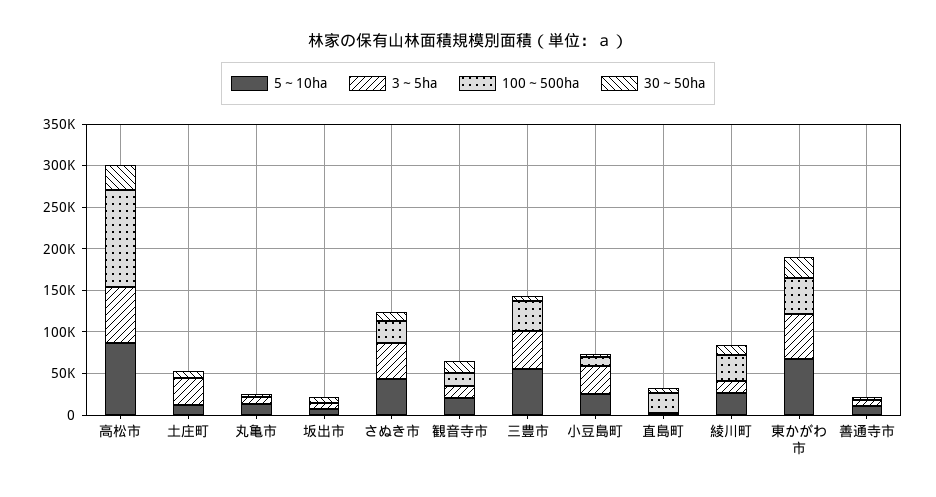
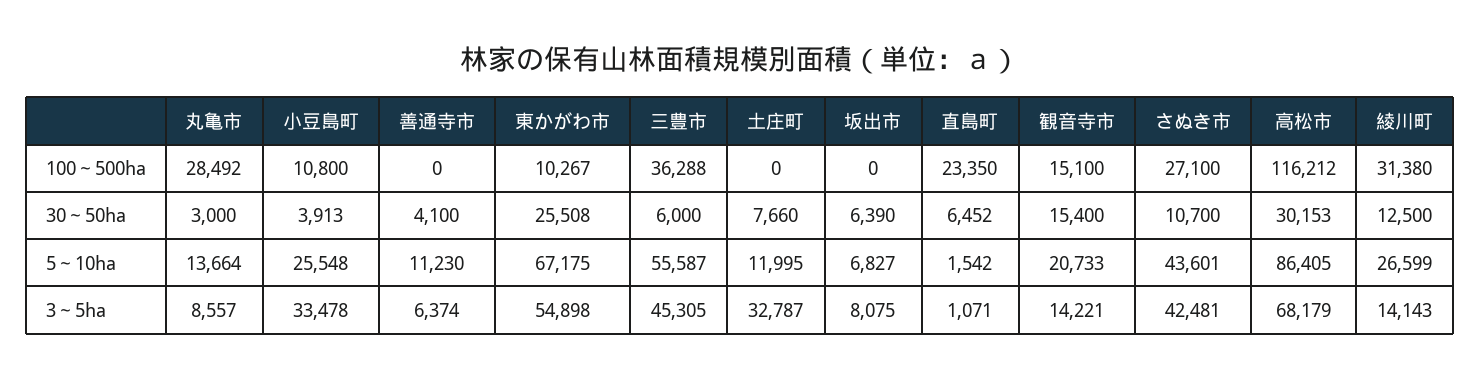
  {
    "5～10ha": {
      "高松市": 86405,
      "土庄町": 11995,
      "丸亀市": 13664,
      "坂出市": 6827,
      "さぬき市": 43601,
      "観音寺市": 20733,
      "三豊市": 55587,
      "小豆島町": 25548,
      "直島町": 1542,
      "綾川町": 26599,
      "東かがわ市": 67175,
      "善通寺市": 11230
    },
    "3～5ha": {
      "高松市": 68179,
      "土庄町": 32787,
      "丸亀市": 8557,
      "坂出市": 8075,
      "さぬき市": 42481,
      "観音寺市": 14221,
      "三豊市": 45305,
      "小豆島町": 33478,
      "直島町": 1071,
      "綾川町": 14143,
      "東かがわ市": 54898,
      "善通寺市": 6374
    },
    "100～500ha": {
      "高松市": 116212,
      "土庄町": 0,
-     "丸亀市": 0,
+     "丸亀市": 28492,
      "坂出市": 0,
      "さぬき市": 27100,
      "観音寺市": 15100,
      "三豊市": 36288,
      "小豆島町": 10800,
      "直島町": 23350,
      "綾川町": 31380,
-     "東かがわ市": 40000,
+     "東かがわ市": 10267,
      "善通寺市": 0
    },
    "30～50ha": {
      "高松市": 30153,
      "土庄町": 7660,
      "丸亀市": 3000,
      "坂出市": 6390,
      "さぬき市": 10700,
      "観音寺市": 15400,
      "三豊市": 6000,
      "小豆島町": 3913,
      "直島町": 6452,
      "綾川町": 12500,
      "東かがわ市": 25508,
      "善通寺市": 4100
    }
  }

